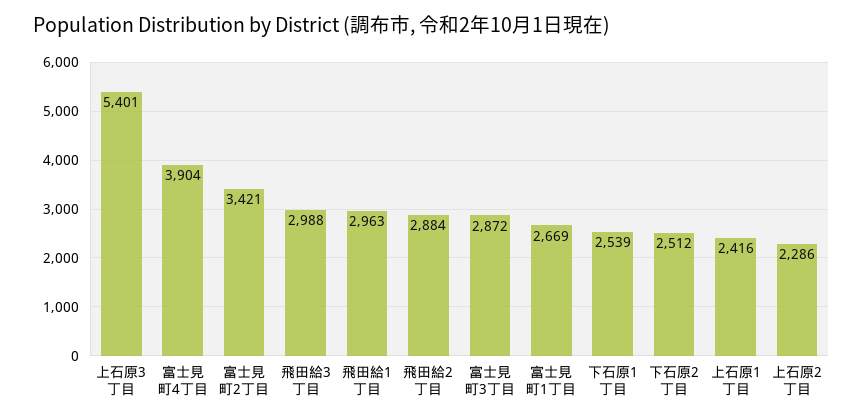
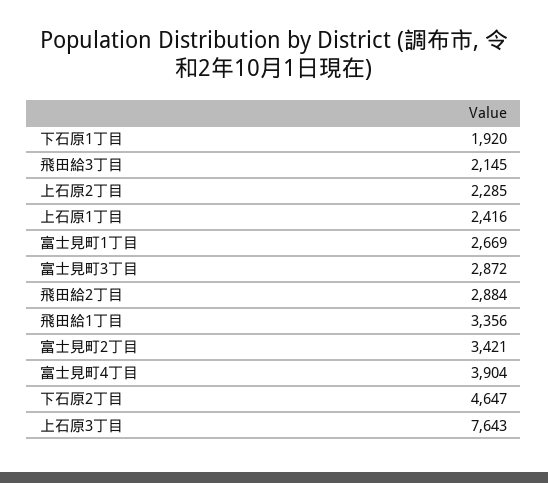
  {
-   "上石原3丁目": 5401,
+   "上石原3丁目": 7643,
    "富士見町4丁目": 3904,
    "富士見町2丁目": 3421,
-   "飛田給3丁目": 2988,
+   "飛田給3丁目": 2145,
-   "飛田給1丁目": 2963,
+   "飛田給1丁目": 3356,
    "飛田給2丁目": 2884,
    "富士見町3丁目": 2872,
    "富士見町1丁目": 2669,
-   "下石原1丁目": 2539,
+   "下石原1丁目": 1920,
-   "下石原2丁目": 2512,
+   "下石原2丁目": 4647,
    "上石原1丁目": 2416,
-   "上石原2丁目": 2286
+   "上石原2丁目": 2285
  }

